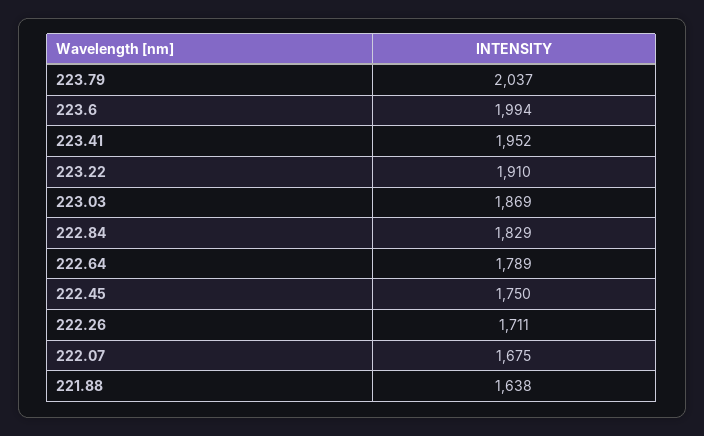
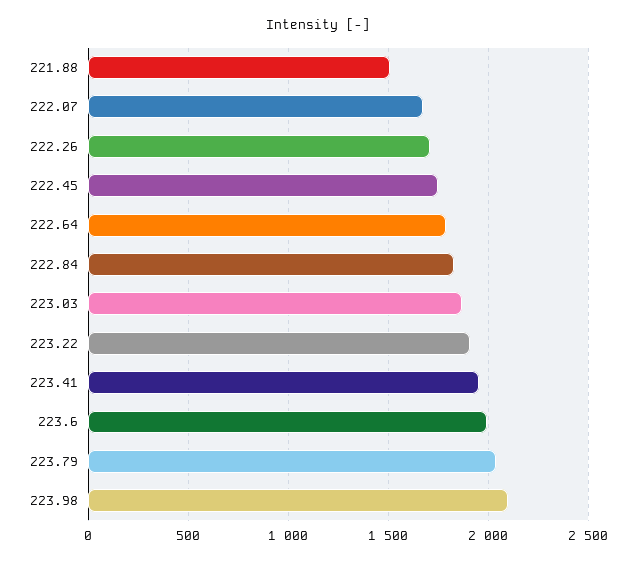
  {
    "223.79": 2037,
    "223.6": 1994,
    "223.41": 1952,
    "223.22": 1910,
    "223.03": 1869,
    "222.84": 1829,
    "222.64": 1789,
    "222.45": 1750,
    "222.26": 1711,
    "222.07": 1675,
-   "221.88": 1638
+   "221.88": 1500,
+   "223.98": 2100
  }

